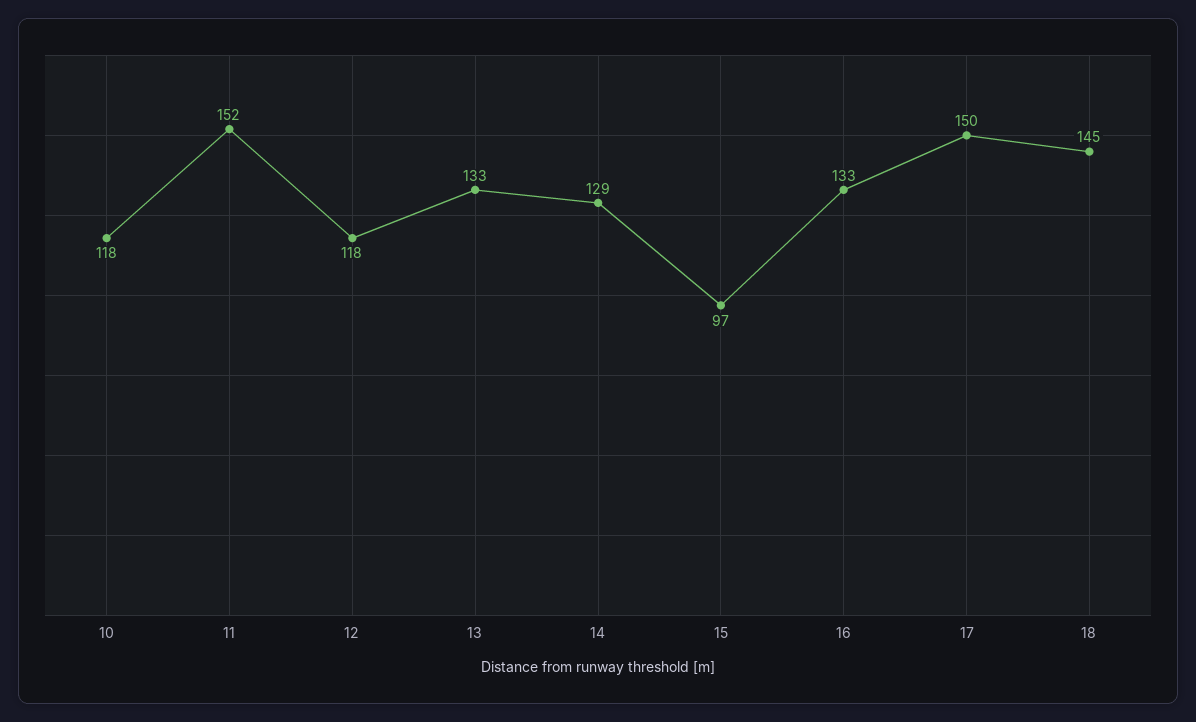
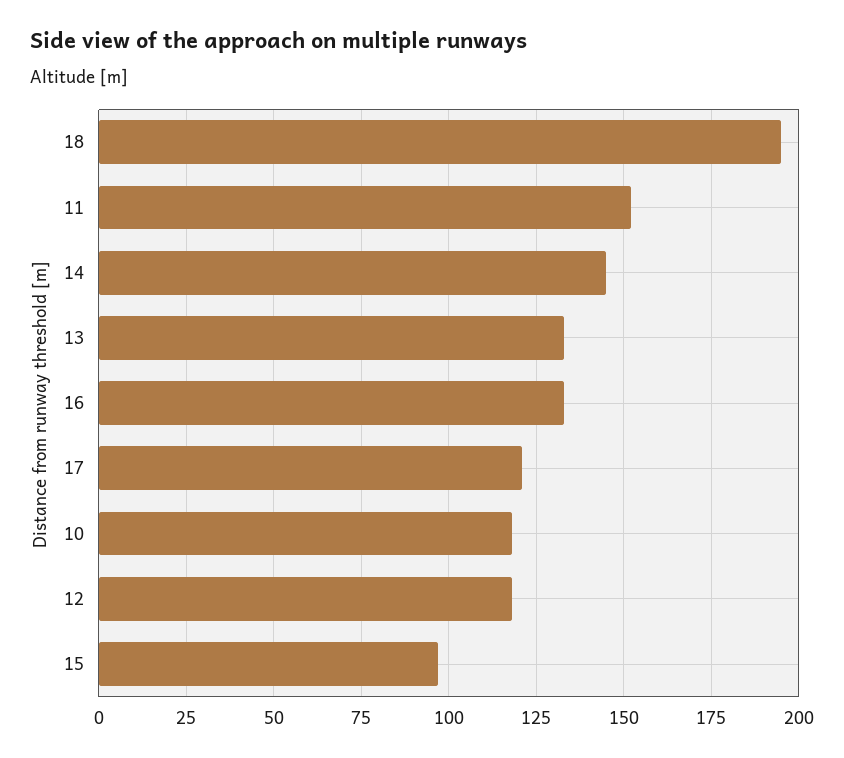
  {
    "10": 118,
    "11": 152,
    "12": 118,
    "13": 133,
-   "14": 129,
+   "14": 145,
    "15": 97,
    "16": 133,
-   "17": 150,
+   "17": 120,
-   "18": 145
+   "18": 195
  }

